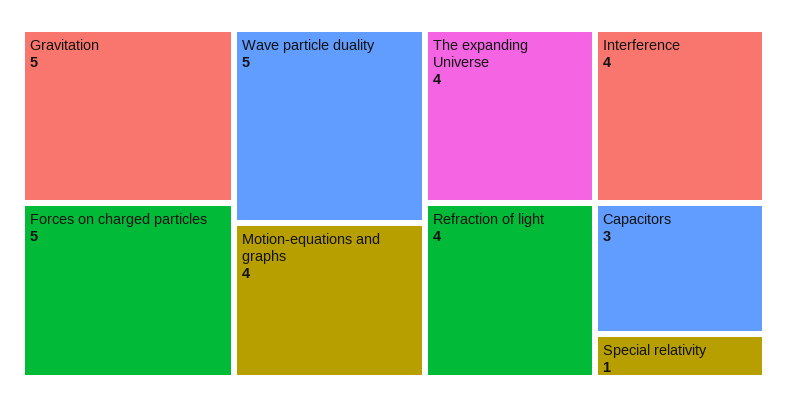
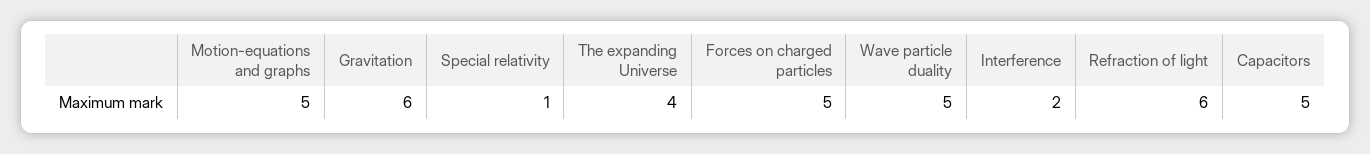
  {
-   "Gravitation": 5,
+   "Gravitation": 6,
    "Forces on charged particles": 5,
    "Wave particle duality": 5,
-   "Motion-equations and graphs": 4,
+   "Motion-equations and graphs": 5,
    "The expanding Universe": 4,
-   "Interference": 4,
+   "Interference": 2,
-   "Refraction of light": 4,
+   "Refraction of light": 6,
-   "Capacitors": 3,
+   "Capacitors": 5,
    "Special relativity": 1
  }

